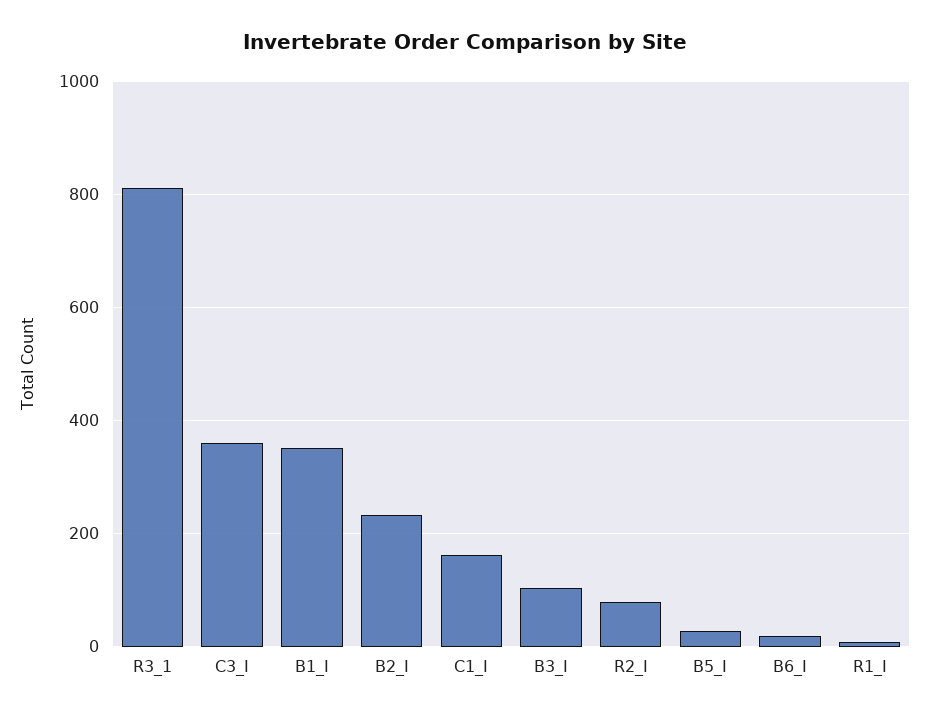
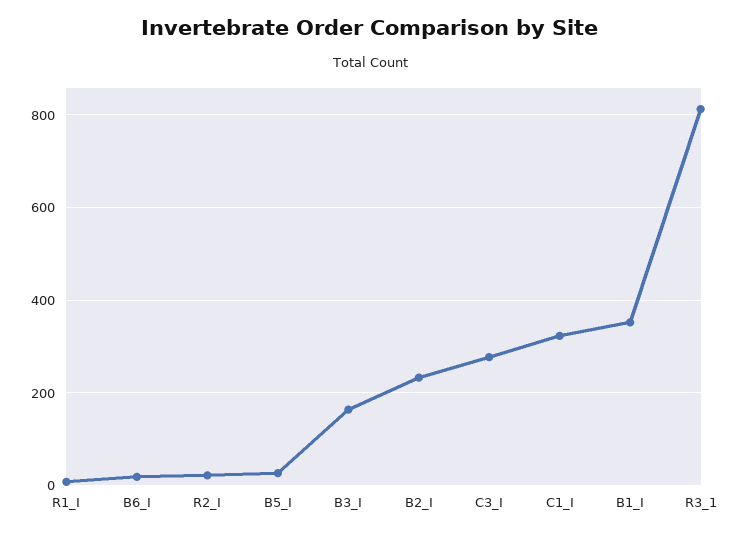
  {
    "R3_1": 820,
-   "C3_I": 360,
+   "C3_I": 280,
    "B1_I": 360,
    "B2_I": 240,
-   "C1_I": 160,
+   "C1_I": 320,
-   "B3_I": 100,
+   "B3_I": 160,
-   "R2_I": 80,
+   "R2_I": 20,
    "B5_I": 20,
    "B6_I": 20,
    "R1_I": 0
  }

